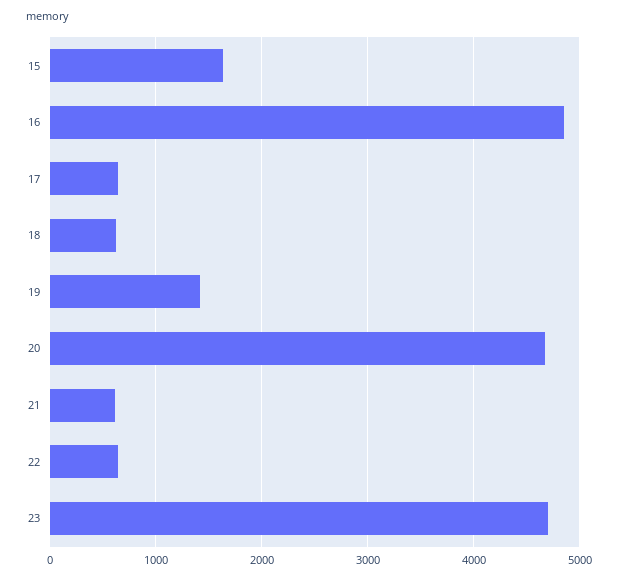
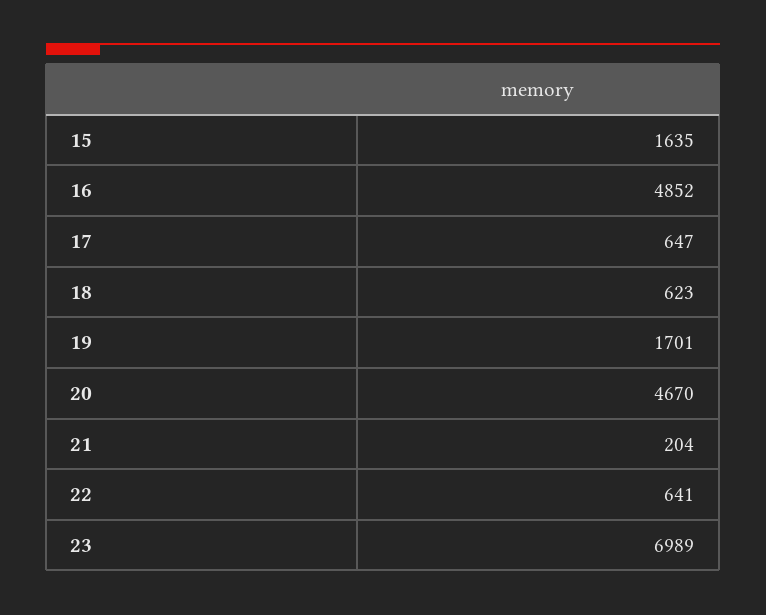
  {
    "15": 1635,
    "16": 4852,
    "17": 647,
    "18": 623,
-   "19": 1400,
+   "19": 1701,
    "20": 4670,
-   "21": 600,
+   "21": 204,
    "22": 641,
-   "23": 4700
+   "23": 6989
  }

